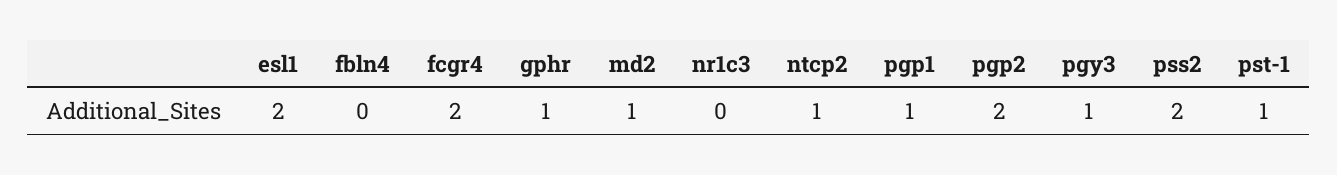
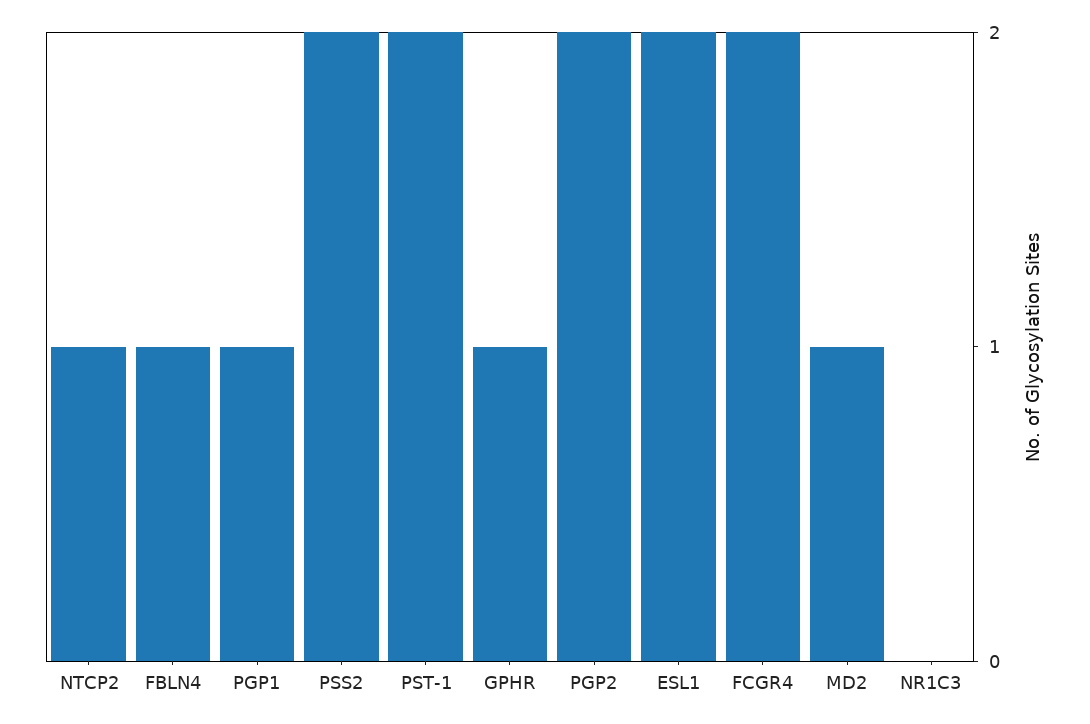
  {
    "esl1": 2,
-   "fbln4": 0,
+   "fbln4": 1,
    "fcgr4": 2,
    "gphr": 1,
    "md2": 1,
    "nr1c3": 0,
    "ntcp2": 1,
    "pgp1": 1,
    "pgp2": 2,
-   "pgy3": 1,
    "pss2": 2,
-   "pst-1": 1
+   "pst-1": 2
  }

